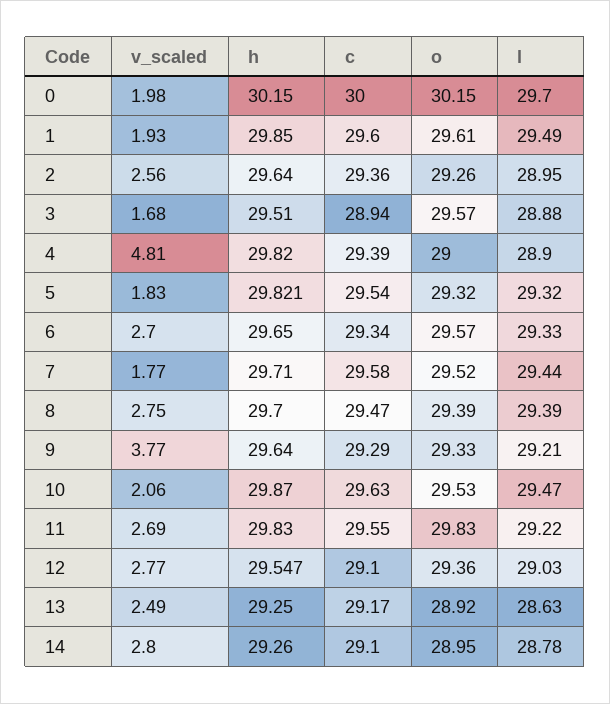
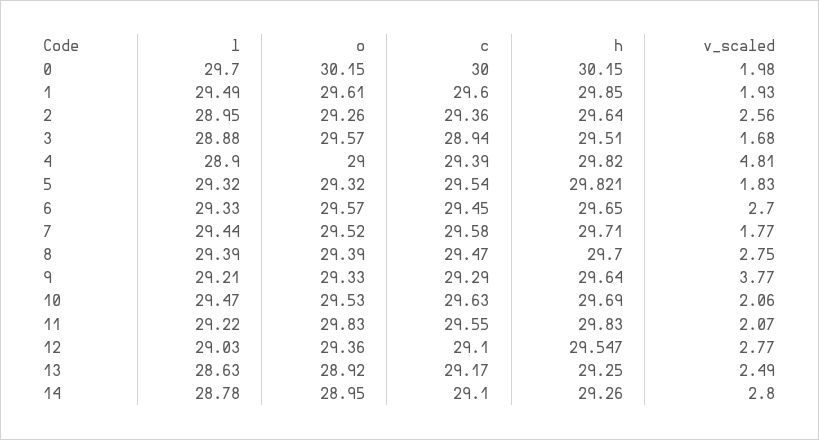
  {
    "v_scaled": {
      "0": 1.98,
      "1": 1.93,
      "2": 2.56,
      "3": 1.68,
      "4": 4.81,
      "5": 1.83,
      "6": 2.7,
      "7": 1.77,
      "8": 2.75,
      "9": 3.77,
      "10": 2.06,
-     "11": 2.69,
+     "11": 2.07,
      "12": 2.77,
      "13": 2.49,
      "14": 2.8
    },
    "h": {
      "0": 30.15,
      "1": 29.85,
      "2": 29.64,
      "3": 29.51,
      "4": 29.82,
      "5": 29.821,
      "6": 29.65,
      "7": 29.71,
      "8": 29.7,
      "9": 29.64,
-     "10": 29.87,
+     "10": 29.69,
      "11": 29.83,
      "12": 29.547,
      "13": 29.25,
      "14": 29.26
    },
    "c": {
      "0": 30,
      "1": 29.6,
      "2": 29.36,
      "3": 28.94,
      "4": 29.39,
      "5": 29.54,
-     "6": 29.34,
+     "6": 29.45,
      "7": 29.58,
      "8": 29.47,
      "9": 29.29,
      "10": 29.63,
      "11": 29.55,
      "12": 29.1,
      "13": 29.17,
      "14": 29.1
    },
    "o": {
      "0": 30.15,
      "1": 29.61,
      "2": 29.26,
      "3": 29.57,
      "4": 29,
      "5": 29.32,
      "6": 29.57,
      "7": 29.52,
      "8": 29.39,
      "9": 29.33,
      "10": 29.53,
      "11": 29.83,
      "12": 29.36,
      "13": 28.92,
      "14": 28.95
    },
    "l": {
      "0": 29.7,
      "1": 29.49,
      "2": 28.95,
      "3": 28.88,
      "4": 28.9,
      "5": 29.32,
      "6": 29.33,
      "7": 29.44,
      "8": 29.39,
      "9": 29.21,
      "10": 29.47,
      "11": 29.22,
      "12": 29.03,
      "13": 28.63,
      "14": 28.78
    }
  }

